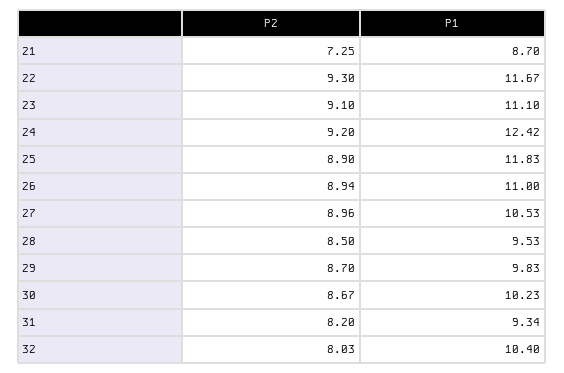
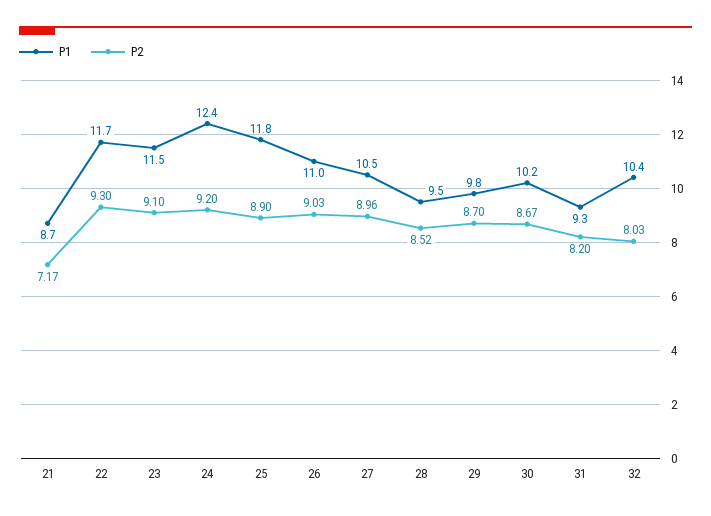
  {
    "P2": {
-     "21": 7.25,
+     "21": 7.17,
      "22": 9.3,
      "23": 9.1,
      "24": 9.2,
      "25": 8.9,
-     "26": 8.94,
+     "26": 9.03,
      "27": 8.96,
-     "28": 8.5,
+     "28": 8.52,
      "29": 8.7,
      "30": 8.67,
      "31": 8.2,
      "32": 8.03
    },
    "P1": {
      "21": 8.7,
      "22": 11.67,
-     "23": 11.1,
+     "23": 11.5,
      "24": 12.42,
      "25": 11.83,
      "26": 11,
      "27": 10.53,
      "28": 9.53,
      "29": 9.83,
      "30": 10.23,
      "31": 9.34,
      "32": 10.4
    }
  }

